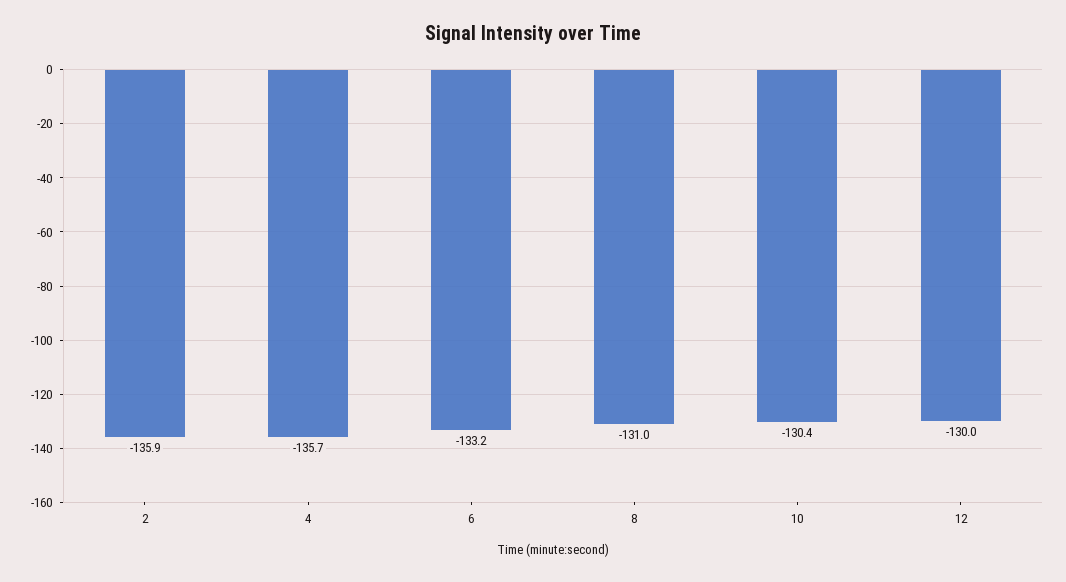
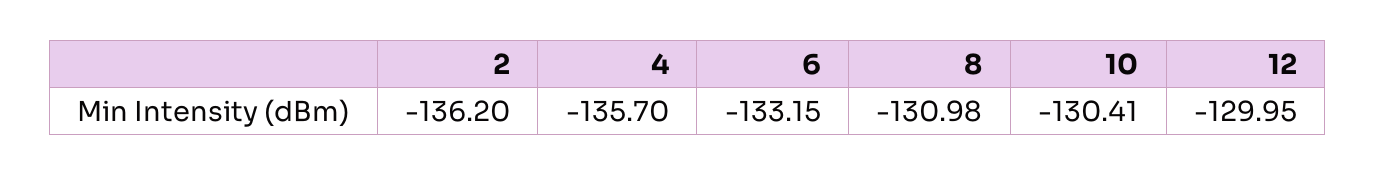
  {
-   "2": -135.9,
+   "2": -136.2,
    "4": -135.7,
    "6": -133.15,
    "8": -130.98,
    "10": -130.41,
    "12": -129.95
  }

